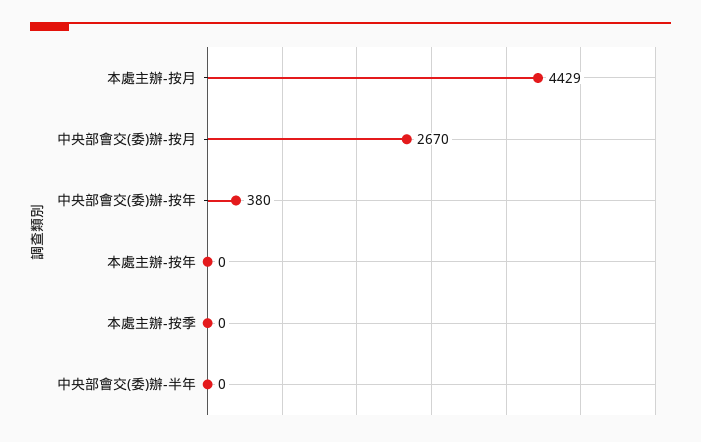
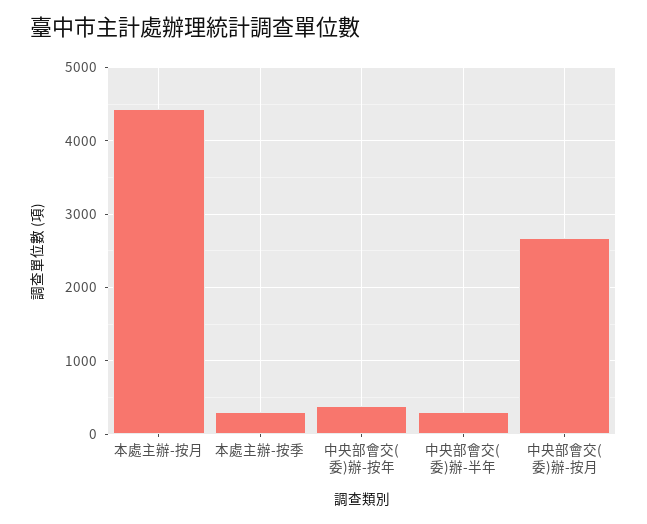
  {
    "本處主辦-按月": 4429,
    "中央部會交(委)辦-按月": 2670,
    "中央部會交(委)辦-按年": 380,
-   "本處主辦-按年": 0,
-   "本處主辦-按季": 0,
+   "本處主辦-按季": 300,
-   "中央部會交(委)辦-半年": 0
+   "中央部會交(委)辦-半年": 300
  }

